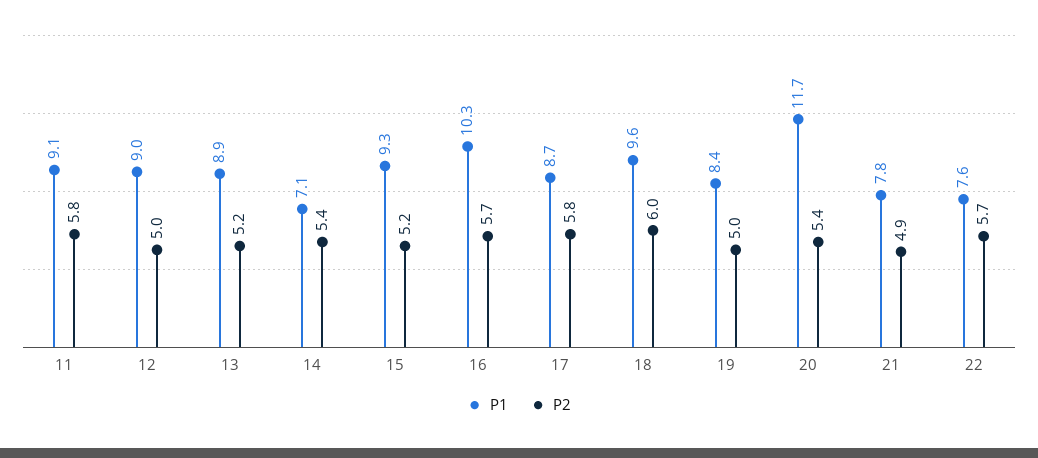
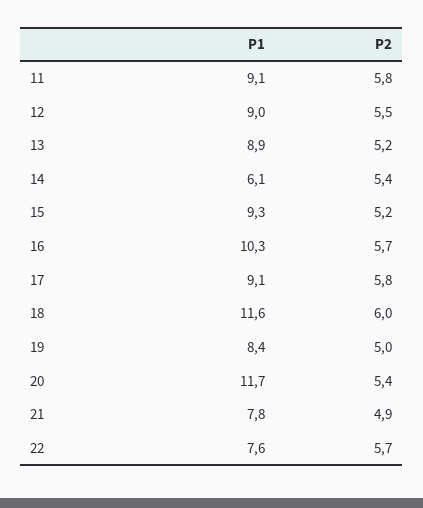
  {
    "P1": {
      "11": 9.1,
      "12": 9,
      "13": 8.9,
-     "14": 7.1,
+     "14": 6.1,
      "15": 9.3,
      "16": 10.3,
-     "17": 8.7,
+     "17": 9.1,
-     "18": 9.6,
+     "18": 11.6,
      "19": 8.4,
      "20": 11.7,
      "21": 7.8,
      "22": 7.6
    },
    "P2": {
      "11": 5.8,
-     "12": 5,
+     "12": 5.5,
      "13": 5.2,
      "14": 5.4,
      "15": 5.2,
      "16": 5.7,
      "17": 5.8,
      "18": 6,
      "19": 5,
      "20": 5.4,
      "21": 4.9,
      "22": 5.7
    }
  }

